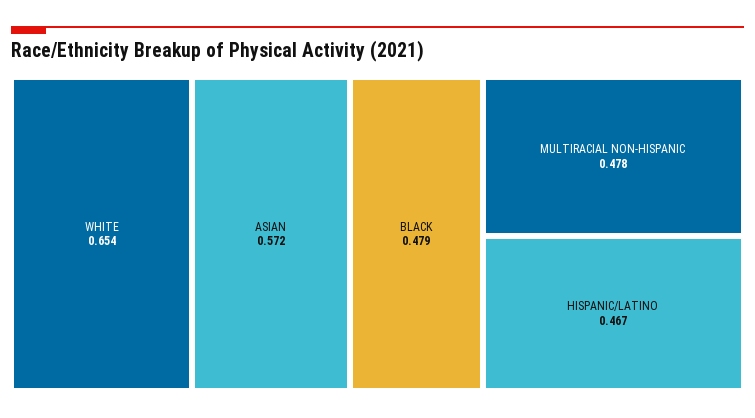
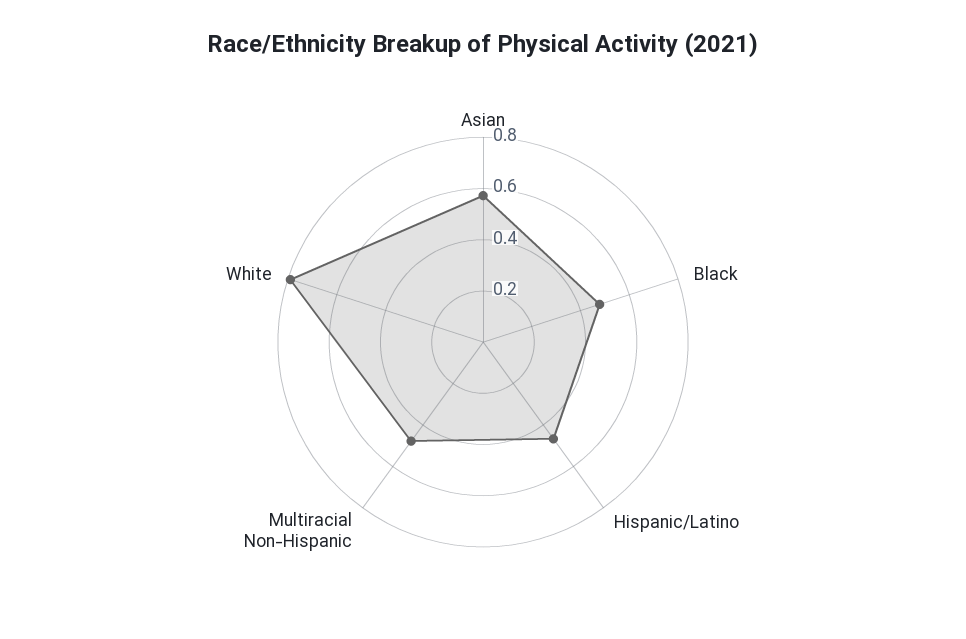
  {
-   "WHITE": 0.654,
+   "WHITE": 0.8,
    "ASIAN": 0.572,
    "BLACK": 0.479,
    "MULTIRACIAL NON-HISPANIC": 0.478,
    "HISPANIC/LATINO": 0.467
  }

